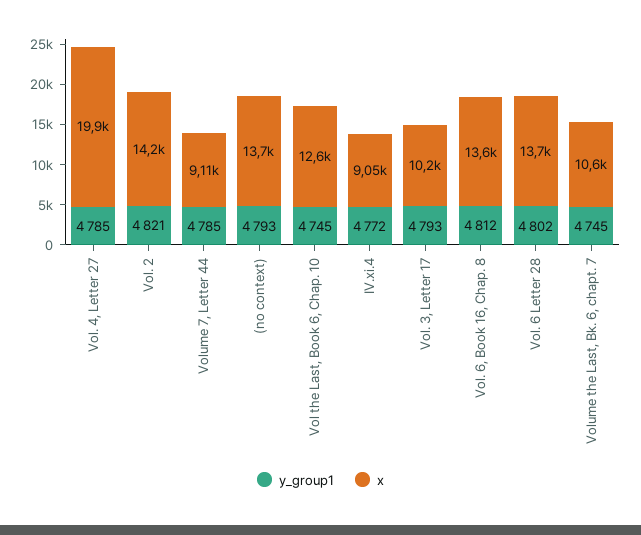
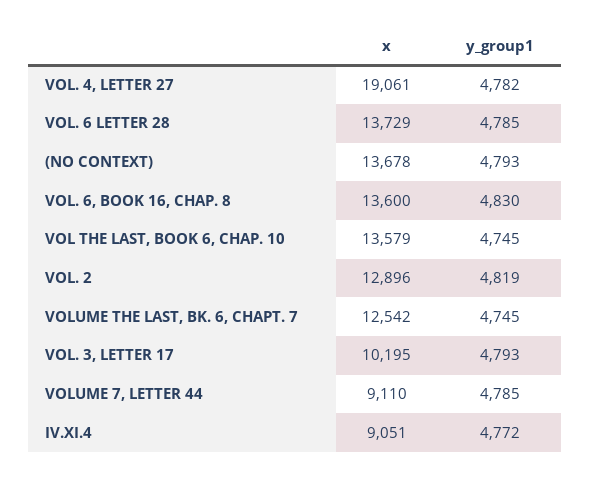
  {
    "y_group1": {
-     "Vol. 4, Letter 27": 4785,
+     "Vol. 4, Letter 27": 4782,
-     "Vol. 2": 4821,
+     "Vol. 2": 4819,
      "Volume 7, Letter 44": 4785,
      "(no context)": 4793,
      "Vol the Last, Book 6, Chap. 10": 4745,
      "IV.xi.4": 4772,
      "Vol. 3, Letter 17": 4793,
-     "Vol. 6, Book 16, Chap. 8": 4812,
+     "Vol. 6, Book 16, Chap. 8": 4830,
-     "Vol. 6 Letter 28": 4802,
+     "Vol. 6 Letter 28": 4785,
      "Volume the Last, Bk. 6, chapt. 7": 4745
    },
    "x": {
-     "Vol. 4, Letter 27": 19900,
+     "Vol. 4, Letter 27": 19061,
-     "Vol. 2": 14200,
+     "Vol. 2": 12896,
      "Volume 7, Letter 44": 9110,
      "(no context)": 13678,
-     "Vol the Last, Book 6, Chap. 10": 12600,
+     "Vol the Last, Book 6, Chap. 10": 13579,
      "IV.xi.4": 9051,
      "Vol. 3, Letter 17": 10195,
      "Vol. 6, Book 16, Chap. 8": 13600,
      "Vol. 6 Letter 28": 13729,
-     "Volume the Last, Bk. 6, chapt. 7": 10600
+     "Volume the Last, Bk. 6, chapt. 7": 12542
    }
  }

